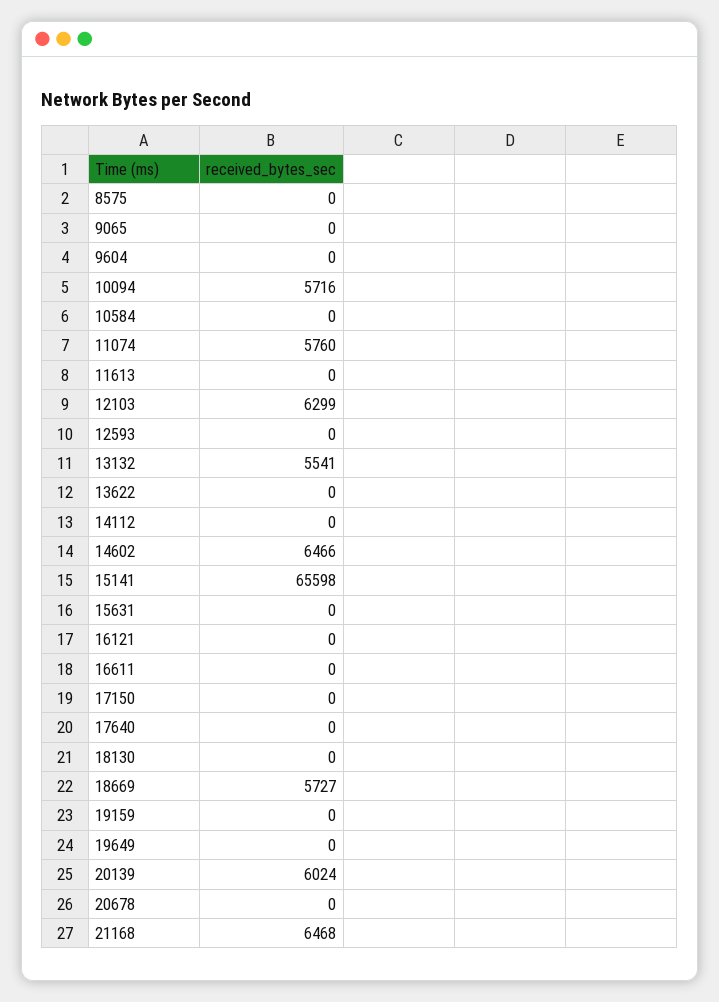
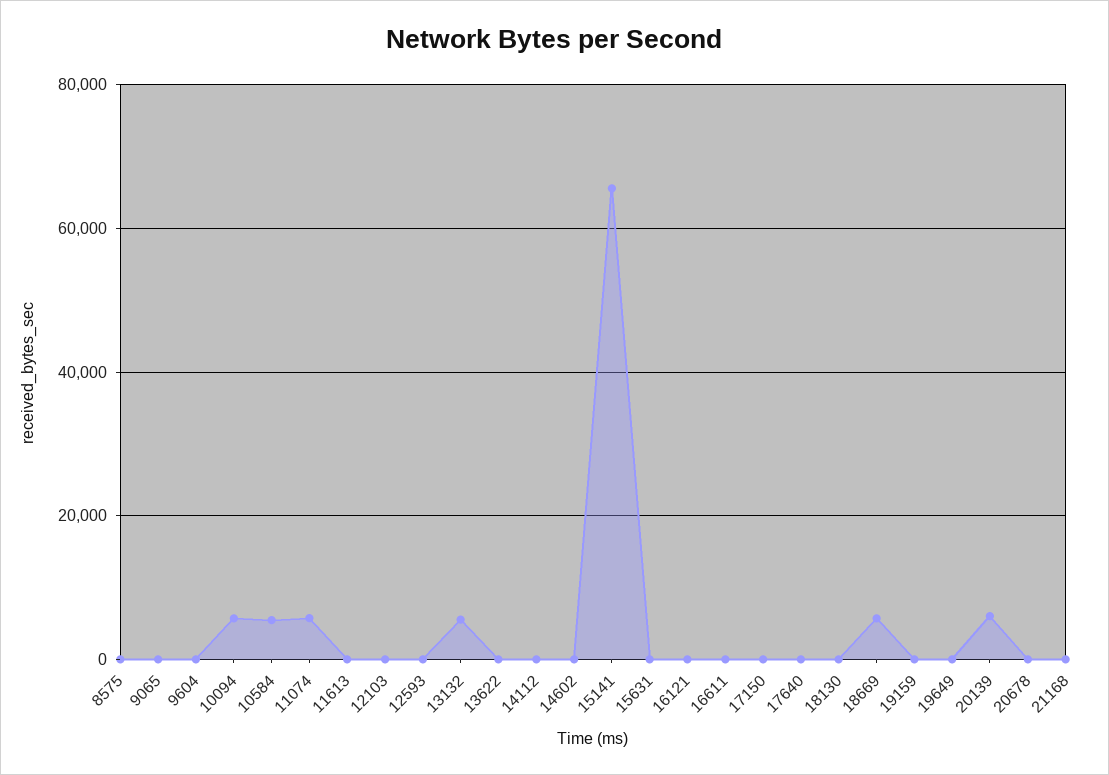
  {
    "8575": 0,
    "9065": 0,
    "9604": 0,
    "10094": 5716,
-   "10584": 0,
+   "10584": 6000,
    "11074": 5760,
    "11613": 0,
-   "12103": 6299,
+   "12103": 0,
    "12593": 0,
    "13132": 5541,
    "13622": 0,
    "14112": 0,
-   "14602": 6466,
+   "14602": 0,
    "15141": 65598,
    "15631": 0,
    "16121": 0,
    "16611": 0,
    "17150": 0,
    "17640": 0,
    "18130": 0,
    "18669": 5727,
    "19159": 0,
    "19649": 0,
    "20139": 6024,
    "20678": 0,
-   "21168": 6468
+   "21168": 0
  }

